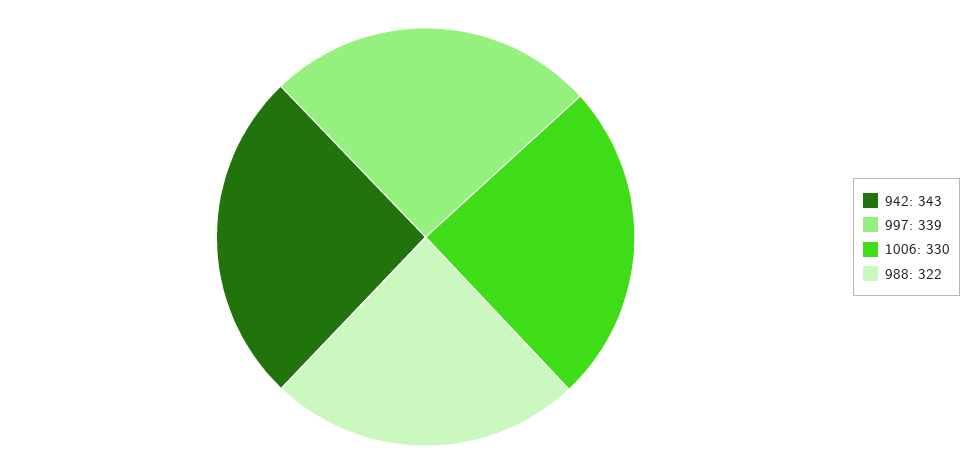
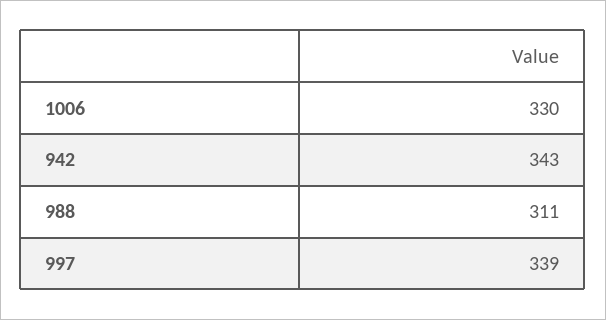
  {
    "942": 343,
    "997": 339,
    "1006": 330,
-   "988": 322
+   "988": 311
  }

